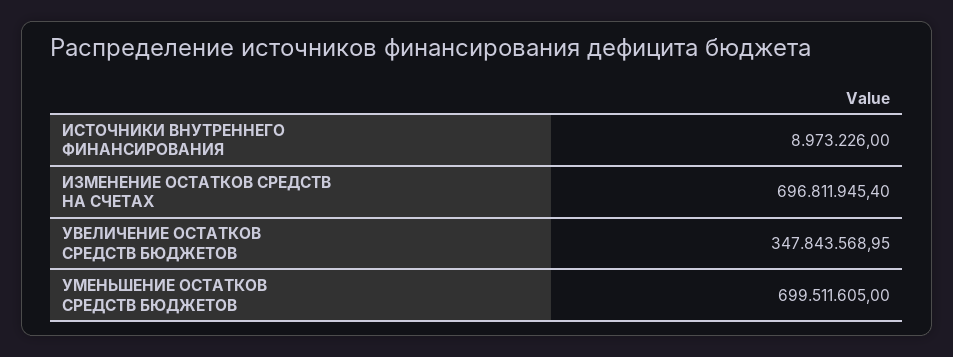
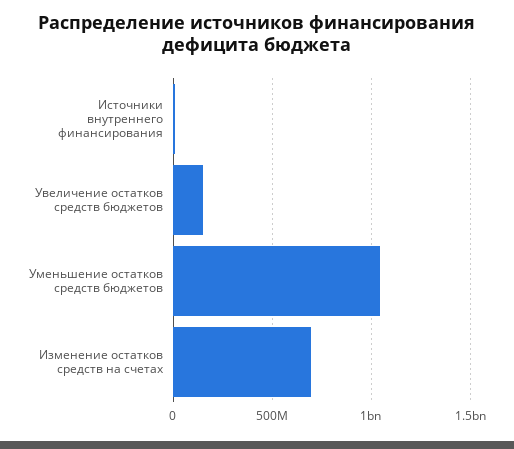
  {
    "ИСТОЧНИКИ ВНУТРЕННЕГО ФИНАНСИРОВАНИЯ": 8973226,
    "ИЗМЕНЕНИЕ ОСТАТКОВ СРЕДСТВ НА СЧЕТАХ": 696811945.4,
-   "УВЕЛИЧЕНИЕ ОСТАТКОВ СРЕДСТВ БЮДЖЕТОВ": 347843568.95,
+   "УВЕЛИЧЕНИЕ ОСТАТКОВ СРЕДСТВ БЮДЖЕТОВ": 150000000,
-   "УМЕНЬШЕНИЕ ОСТАТКОВ СРЕДСТВ БЮДЖЕТОВ": 699511605
+   "УМЕНЬШЕНИЕ ОСТАТКОВ СРЕДСТВ БЮДЖЕТОВ": 1050000000
  }

